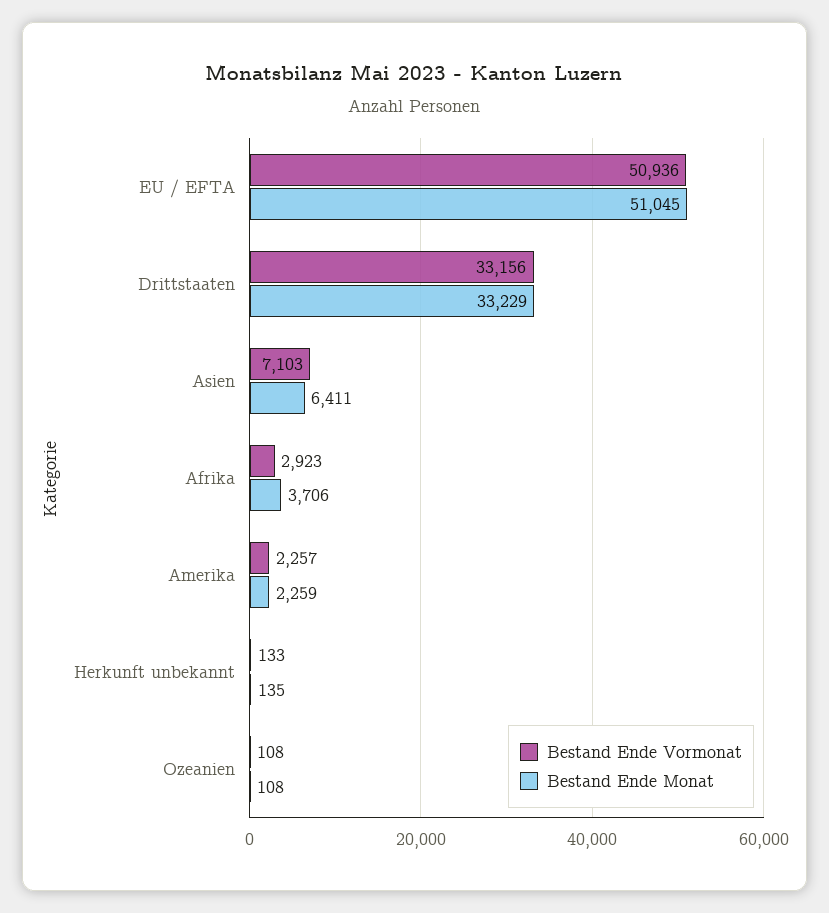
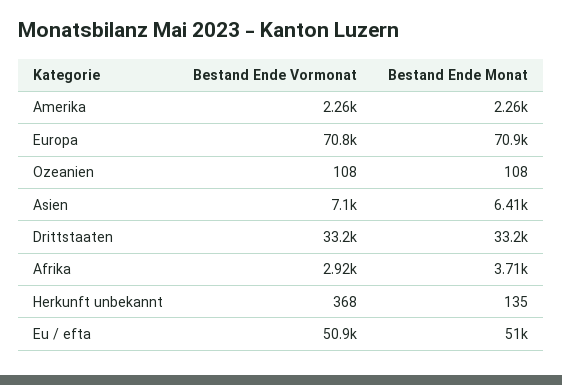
  {
    "Bestand Ende Vormonat": {
      "EU / EFTA": 50936,
      "Drittstaaten": 33156,
      "Asien": 7103,
      "Afrika": 2923,
      "Amerika": 2257,
-     "Herkunft unbekannt": 133,
+     "Herkunft unbekannt": 368,
-     "Ozeanien": 108
+     "Ozeanien": 108,
+     "Europa": 70800
    },
    "Bestand Ende Monat": {
      "EU / EFTA": 51045,
      "Drittstaaten": 33229,
      "Asien": 6411,
      "Afrika": 3706,
      "Amerika": 2259,
      "Herkunft unbekannt": 135,
-     "Ozeanien": 108
+     "Ozeanien": 108,
+     "Europa": 70900
    }
  }

